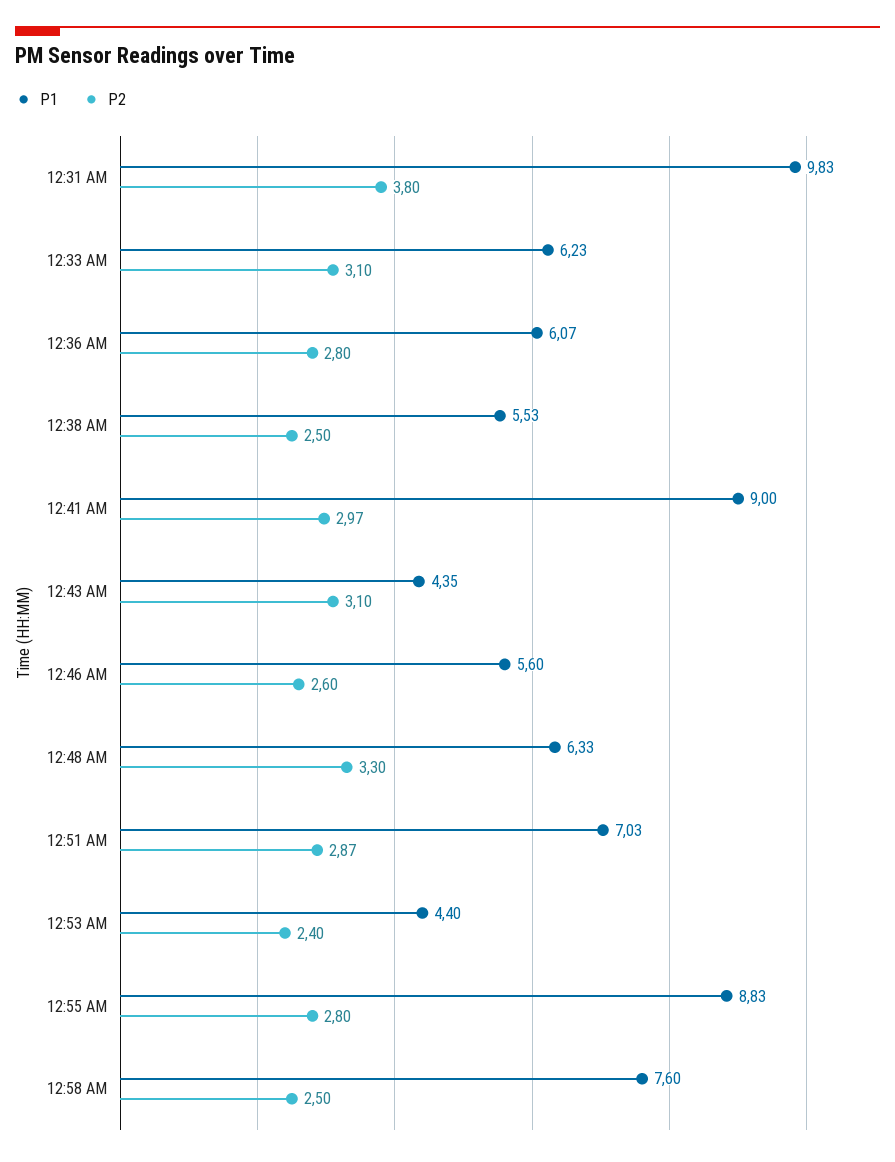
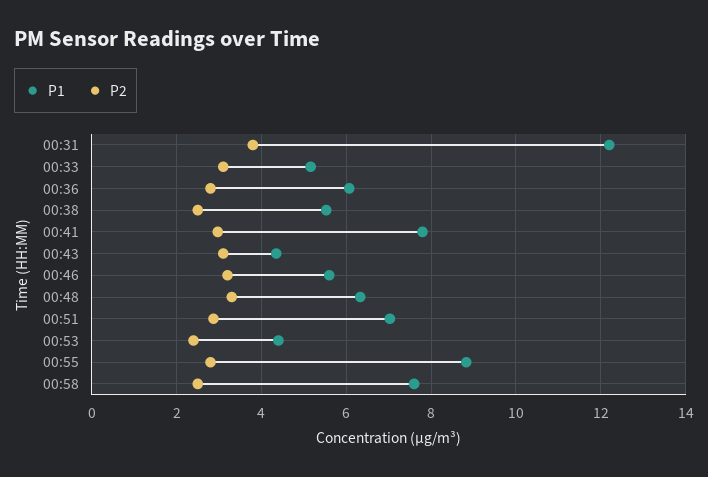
  {
    "P1": {
-     "12:31 AM": 9.83,
+     "12:31 AM": 12.2,
-     "12:33 AM": 6.23,
+     "12:33 AM": 5.2,
      "12:36 AM": 6.07,
      "12:38 AM": 5.53,
-     "12:41 AM": 9,
+     "12:41 AM": 7.8,
      "12:43 AM": 4.35,
      "12:46 AM": 5.6,
      "12:48 AM": 6.33,
      "12:51 AM": 7.03,
      "12:53 AM": 4.4,
      "12:55 AM": 8.83,
      "12:58 AM": 7.6
    },
    "P2": {
      "12:31 AM": 3.8,
      "12:33 AM": 3.1,
      "12:36 AM": 2.8,
      "12:38 AM": 2.5,
      "12:41 AM": 2.97,
      "12:43 AM": 3.1,
-     "12:46 AM": 2.6,
+     "12:46 AM": 3.2,
      "12:48 AM": 3.3,
      "12:51 AM": 2.87,
      "12:53 AM": 2.4,
      "12:55 AM": 2.8,
      "12:58 AM": 2.5
    }
  }

